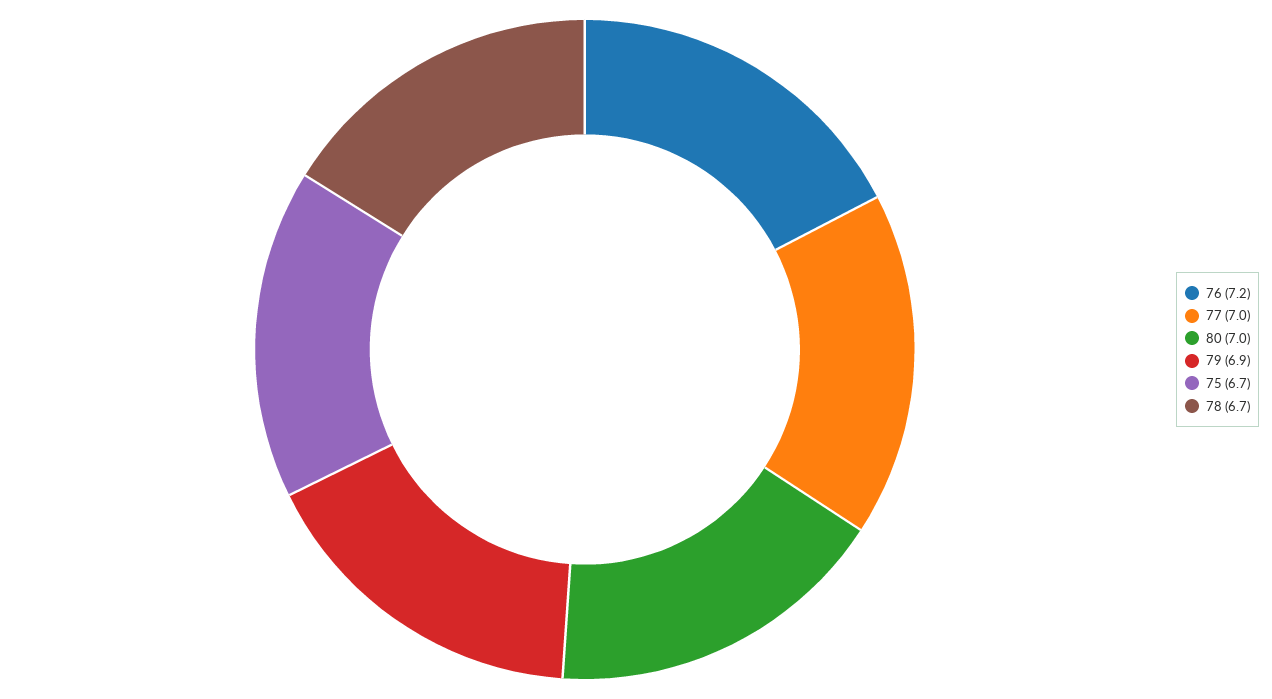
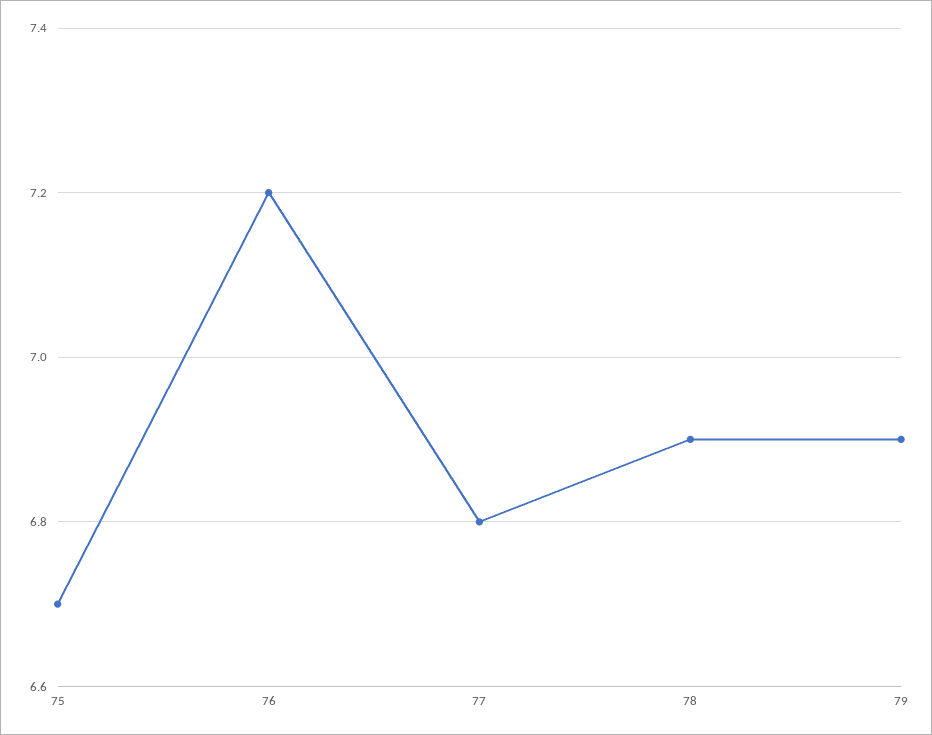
  {
    "76": 7.2,
-   "77": 7,
+   "77": 6.8,
-   "80": 7,
    "79": 6.9,
    "75": 6.7,
-   "78": 6.7
+   "78": 6.9
  }

